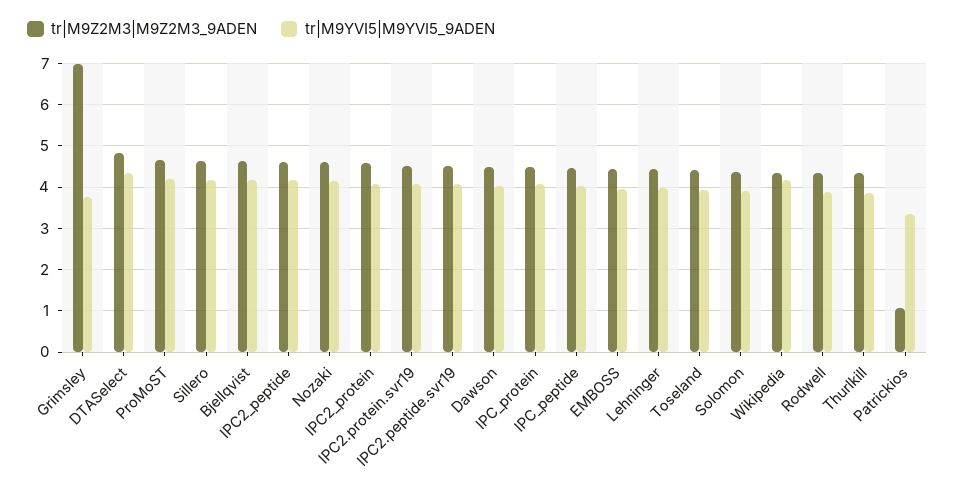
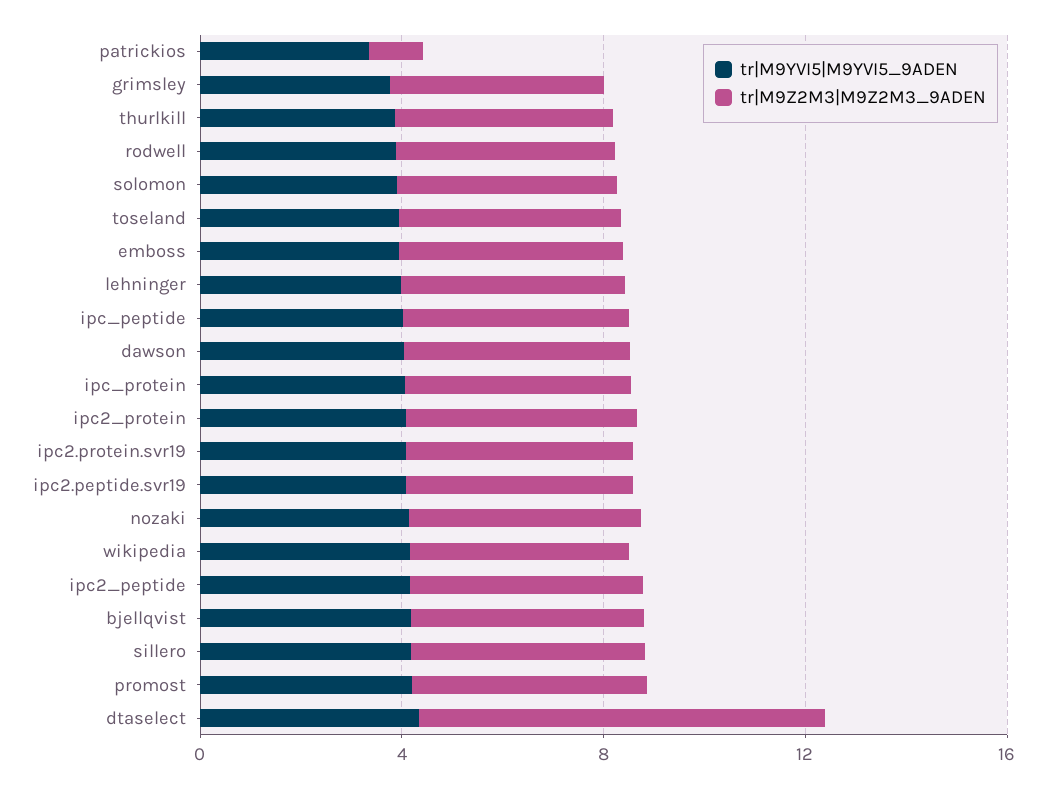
  {
    "tr|M9Z2M3|M9Z2M3_9ADEN": {
-     "Grimsley": 7,
+     "Grimsley": 4,
-     "DTASelect": 4.8,
+     "DTASelect": 8,
      "ProMoST": 4.6,
      "Sillero": 4.6,
      "Bjellqvist": 4.6,
      "IPC2_peptide": 4.6,
      "Nozaki": 4.6,
      "IPC2_protein": 4.6,
      "IPC2.protein.svr19": 4.6,
      "IPC2.peptide.svr19": 4.6,
      "Dawson": 4.4,
      "IPC_protein": 4.4,
      "IPC_peptide": 4.4,
      "EMBOSS": 4.4,
      "Lehninger": 4.4,
      "Toseland": 4.4,
      "Solomon": 4.4,
      "Wikipedia": 4.4,
      "Rodwell": 4.4,
      "Thurlkill": 4.4,
      "Patrickios": 1
    },
    "tr|M9YVI5|M9YVI5_9ADEN": {
      "Grimsley": 3.8,
      "DTASelect": 4.4,
      "ProMoST": 4.2,
      "Sillero": 4.2,
      "Bjellqvist": 4.2,
      "IPC2_peptide": 4.2,
      "Nozaki": 4.2,
      "IPC2_protein": 4,
      "IPC2.protein.svr19": 4,
      "IPC2.peptide.svr19": 4,
      "Dawson": 4,
      "IPC_protein": 4,
      "IPC_peptide": 4,
      "EMBOSS": 4,
      "Lehninger": 4,
      "Toseland": 4,
      "Solomon": 3.8,
      "Wikipedia": 4.2,
      "Rodwell": 3.8,
      "Thurlkill": 3.8,
      "Patrickios": 3.4
    }
  }

